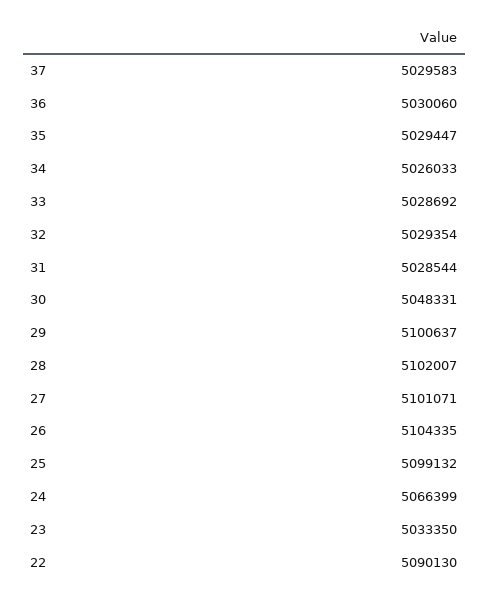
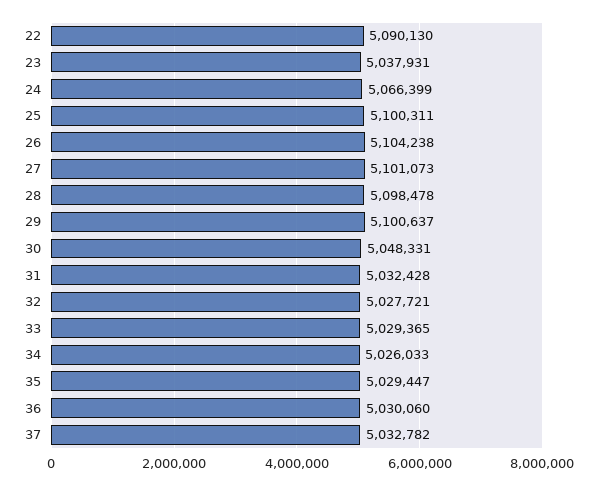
  {
-   "37": 5029583,
+   "37": 5032782,
    "36": 5030060,
    "35": 5029447,
    "34": 5026033,
-   "33": 5028692,
+   "33": 5029365,
-   "32": 5029354,
+   "32": 5027721,
-   "31": 5028544,
+   "31": 5032428,
    "30": 5048331,
    "29": 5100637,
-   "28": 5102007,
+   "28": 5098478,
-   "27": 5101071,
+   "27": 5101073,
-   "26": 5104335,
+   "26": 5104238,
-   "25": 5099132,
+   "25": 5100311,
    "24": 5066399,
-   "23": 5033350,
+   "23": 5037931,
    "22": 5090130
  }

